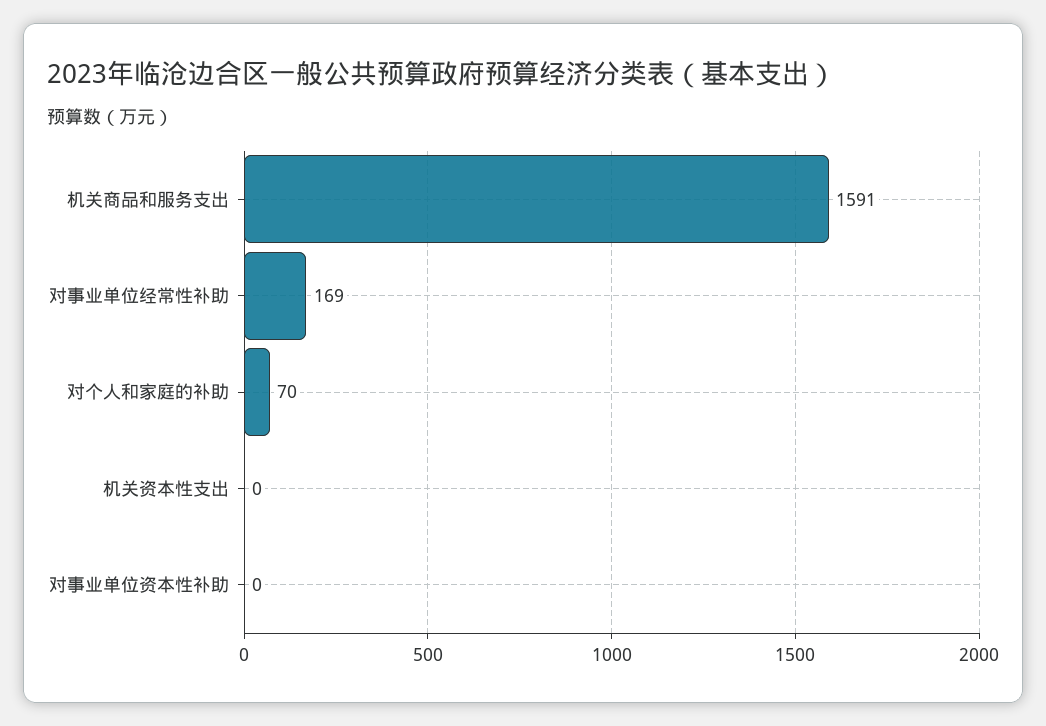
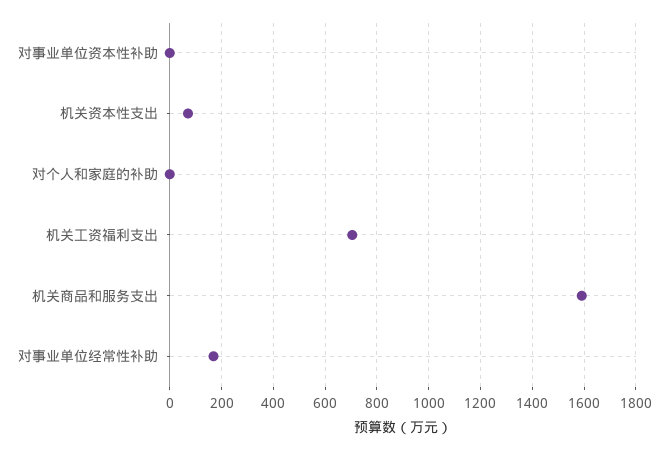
  {
    "机关商品和服务支出": 1591,
    "对事业单位经常性补助": 169,
-   "对个人和家庭的补助": 70,
+   "对个人和家庭的补助": 0,
-   "机关资本性支出": 0,
+   "机关资本性支出": 75,
-   "对事业单位资本性补助": 0
+   "对事业单位资本性补助": 0,
+   "机关工资福利支出": 700
  }

